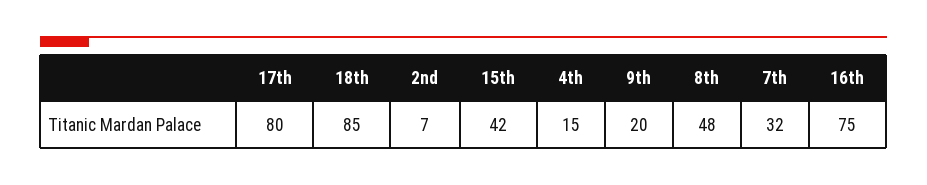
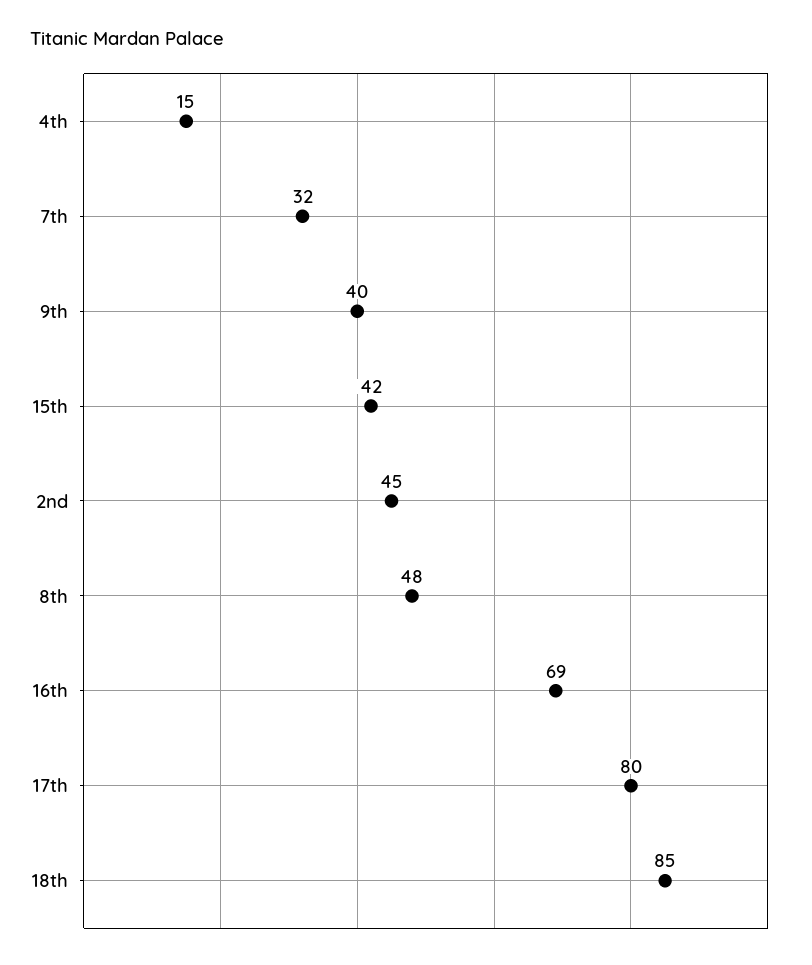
  {
    "17th": 80,
    "18th": 85,
-   "2nd": 7,
+   "2nd": 45,
    "15th": 42,
    "4th": 15,
-   "9th": 20,
+   "9th": 40,
    "8th": 48,
    "7th": 32,
-   "16th": 75
+   "16th": 69
  }

